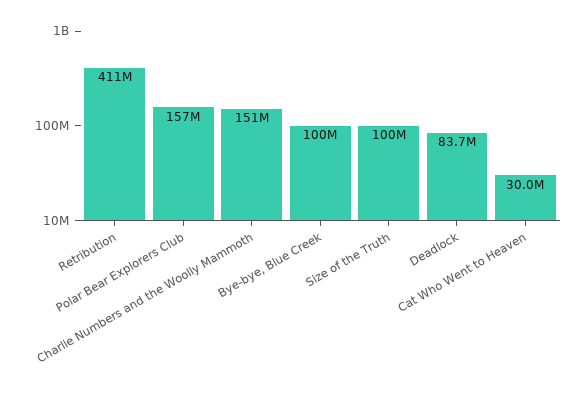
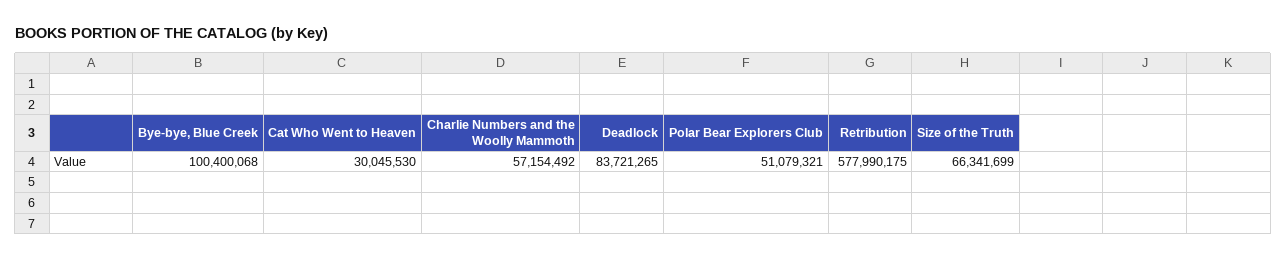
  {
-   "Retribution": 411000000,
+   "Retribution": 577990175,
-   "Polar Bear Explorers Club": 157000000,
+   "Polar Bear Explorers Club": 51079321,
-   "Charlie Numbers and the Woolly Mammoth": 151000000,
+   "Charlie Numbers and the Woolly Mammoth": 57154492,
    "Bye-bye, Blue Creek": 100400068,
-   "Size of the Truth": 100000000,
+   "Size of the Truth": 66341699,
    "Deadlock": 83721265,
    "Cat Who Went to Heaven": 30045530
  }

